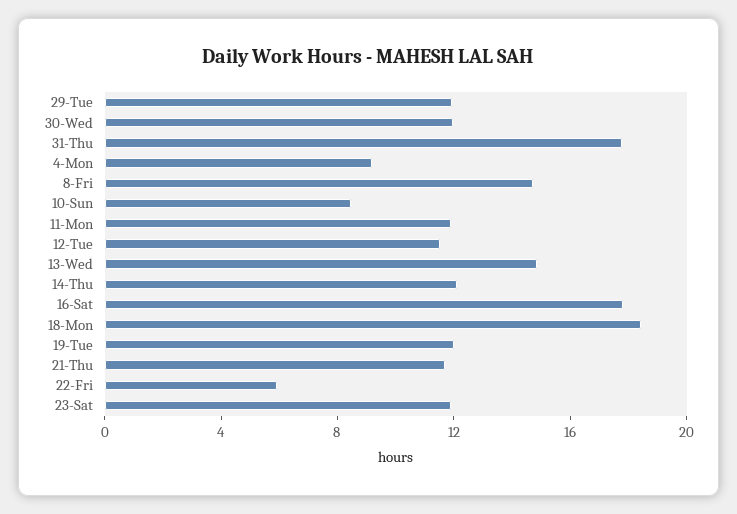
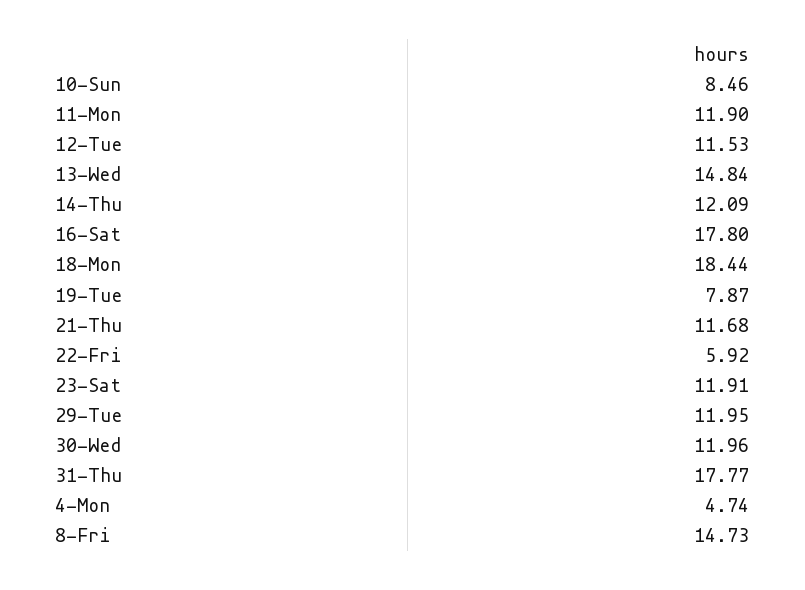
  {
    "29-Tue": 11.95,
    "30-Wed": 11.96,
    "31-Thu": 17.77,
-   "4-Mon": 9,
+   "4-Mon": 4.74,
    "8-Fri": 14.73,
    "10-Sun": 8.46,
    "11-Mon": 11.9,
    "12-Tue": 11.53,
    "13-Wed": 14.84,
    "14-Thu": 12.09,
    "16-Sat": 17.8,
    "18-Mon": 18.44,
-   "19-Tue": 12,
+   "19-Tue": 7.87,
    "21-Thu": 11.68,
    "22-Fri": 5.92,
    "23-Sat": 11.91
  }

